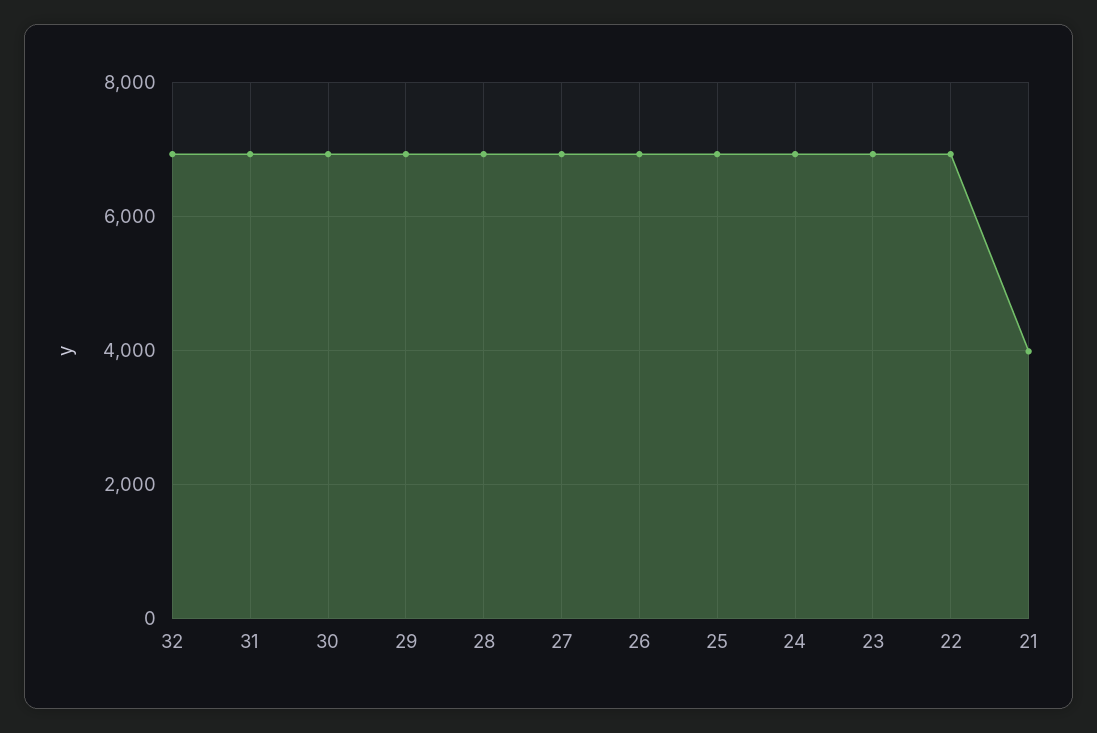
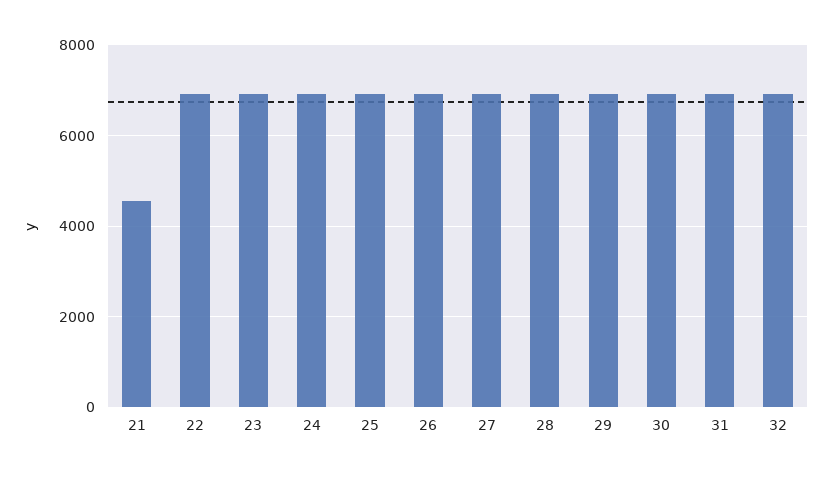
  {
    "32": 7000,
    "31": 7000,
    "30": 7000,
    "29": 7000,
    "28": 7000,
    "27": 7000,
    "26": 7000,
    "25": 7000,
    "24": 7000,
    "23": 7000,
    "22": 7000,
-   "21": 4000
+   "21": 4600
  }

